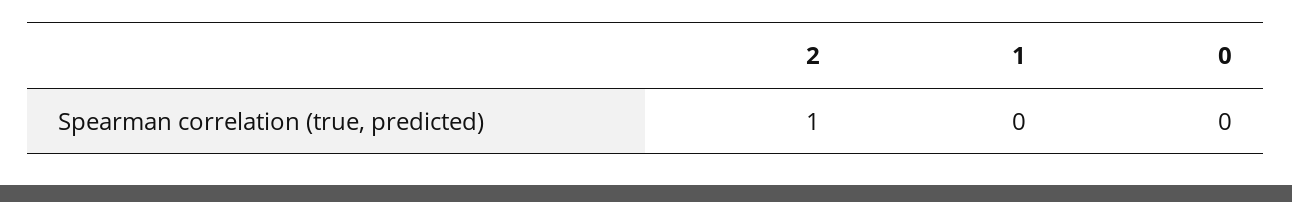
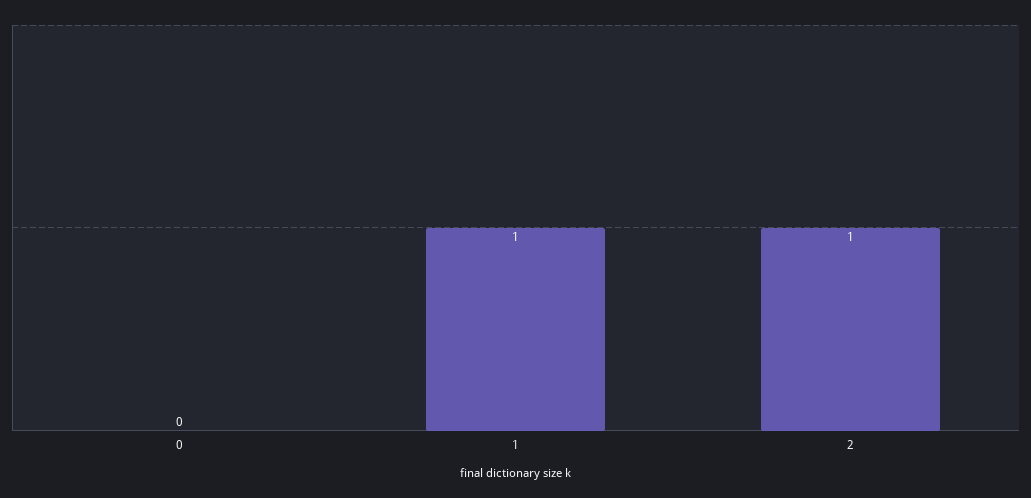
  {
    "2": 1,
-   "1": 0,
+   "1": 1,
    "0": 0
  }

